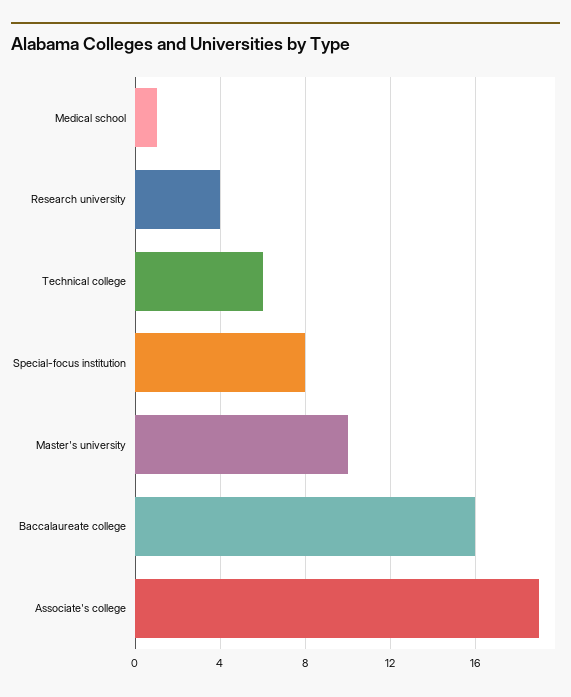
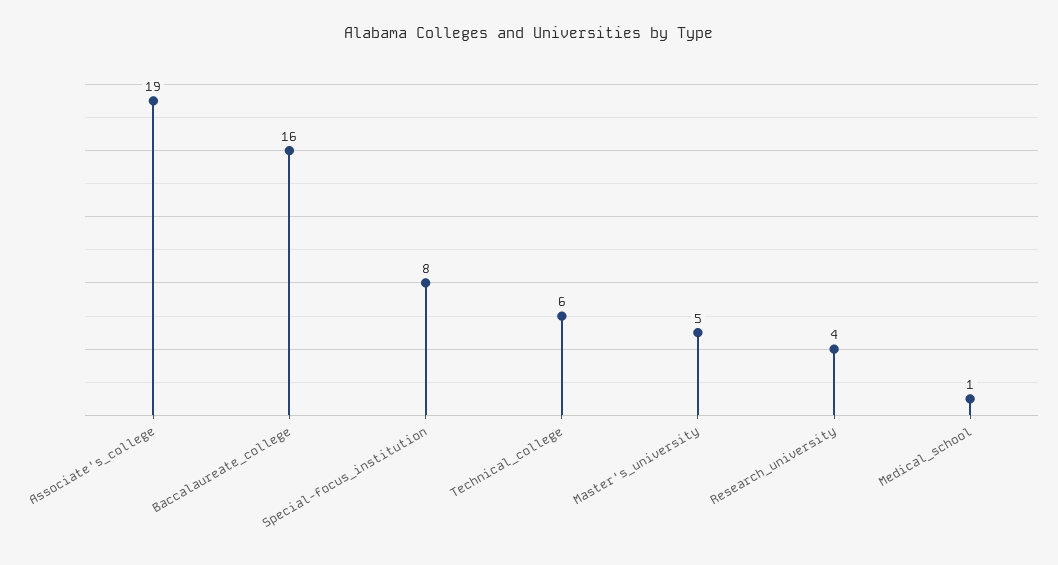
  {
    "Medical school": 1,
    "Research university": 4,
    "Technical college": 6,
    "Special-focus institution": 8,
-   "Master's university": 10,
+   "Master's university": 5,
    "Baccalaureate college": 16,
    "Associate's college": 19
  }

